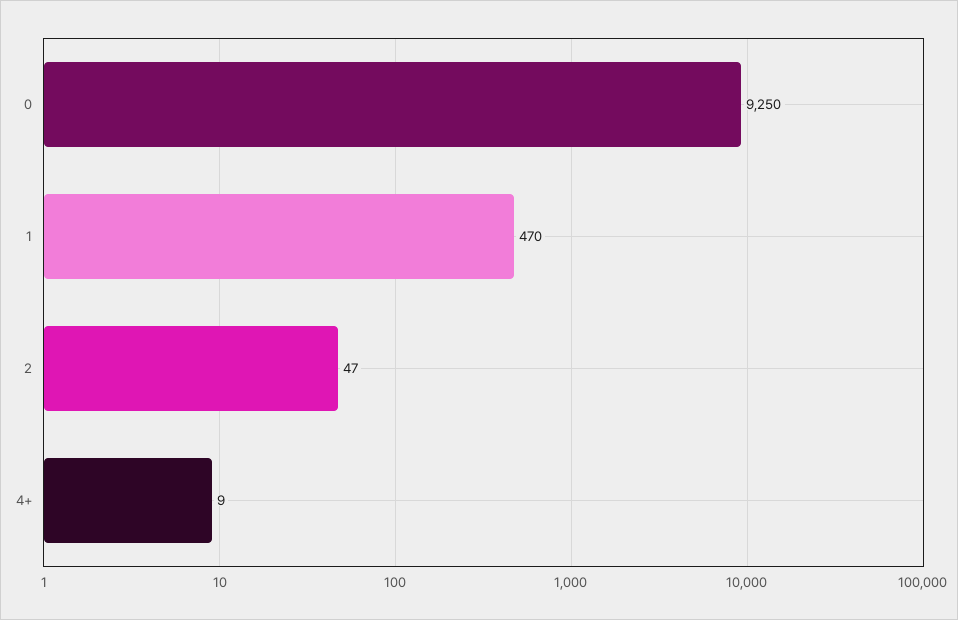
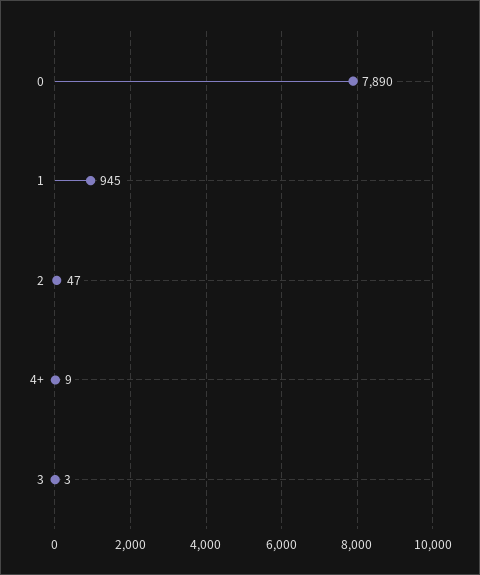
  {
-   "0": 9250,
+   "0": 7890,
-   "1": 470,
+   "1": 945,
    "2": 47,
-   "4+": 9
+   "4+": 9,
+   "3": 3
  }

